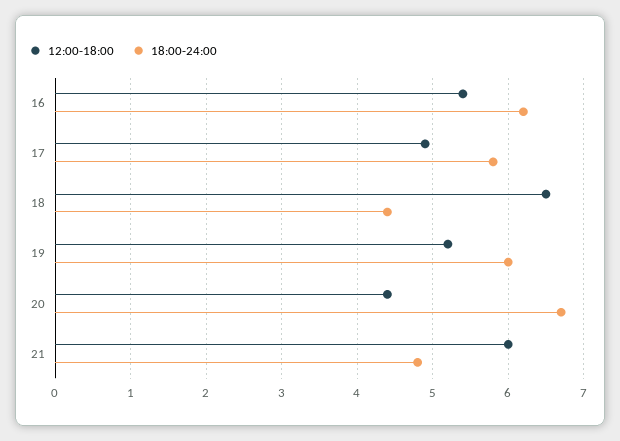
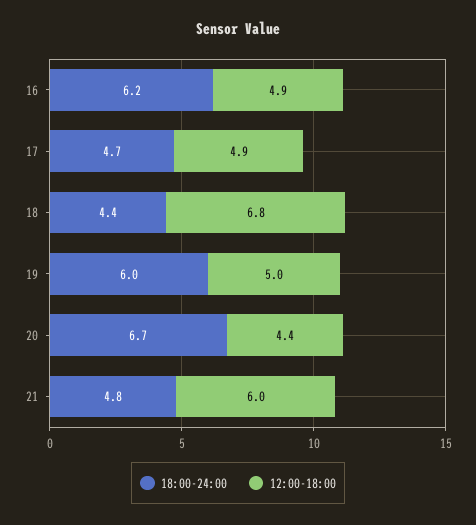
  {
    "12:00-18:00": {
-     "16": 5.4,
+     "16": 4.9,
      "17": 4.9,
-     "18": 6.5,
+     "18": 6.8,
-     "19": 5.2,
+     "19": 5,
      "20": 4.4,
      "21": 6
    },
    "18:00-24:00": {
      "16": 6.2,
-     "17": 5.8,
+     "17": 4.7,
      "18": 4.4,
      "19": 6,
      "20": 6.7,
      "21": 4.8
    }
  }

